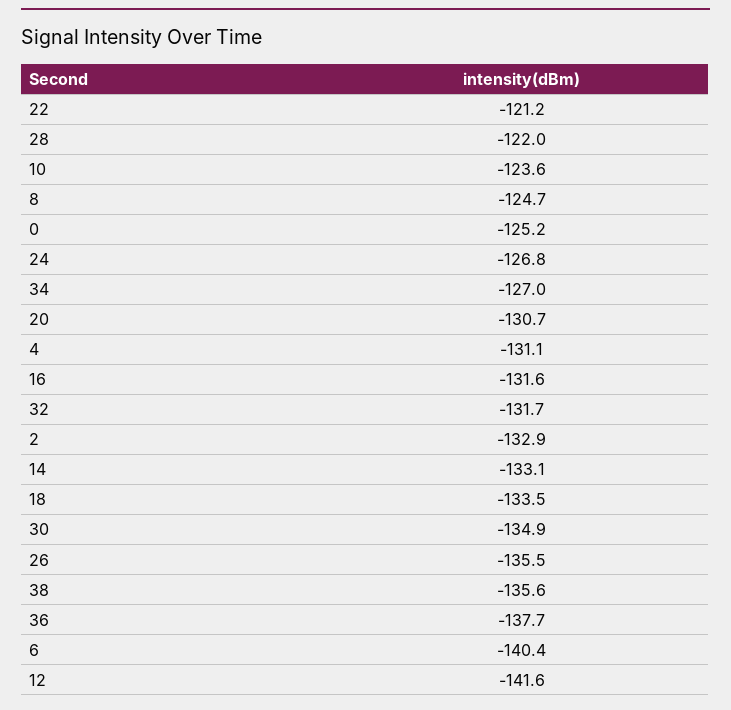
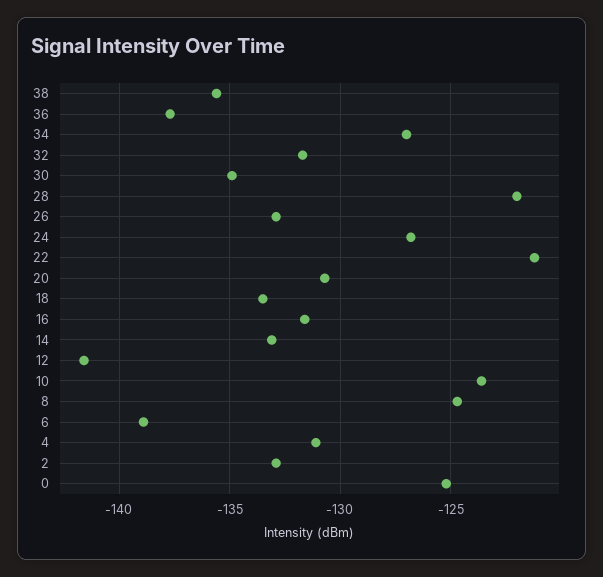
  {
    "22": -121.2,
    "28": -122,
    "10": -123.6,
    "8": -124.7,
    "0": -125.2,
    "24": -126.8,
    "34": -127,
    "20": -130.7,
    "4": -131.1,
    "16": -131.6,
    "32": -131.7,
    "2": -132.9,
    "14": -133.1,
    "18": -133.5,
    "30": -134.9,
-   "26": -135.5,
+   "26": -133,
    "38": -135.6,
    "36": -137.7,
-   "6": -140.4,
+   "6": -139,
    "12": -141.6
  }

